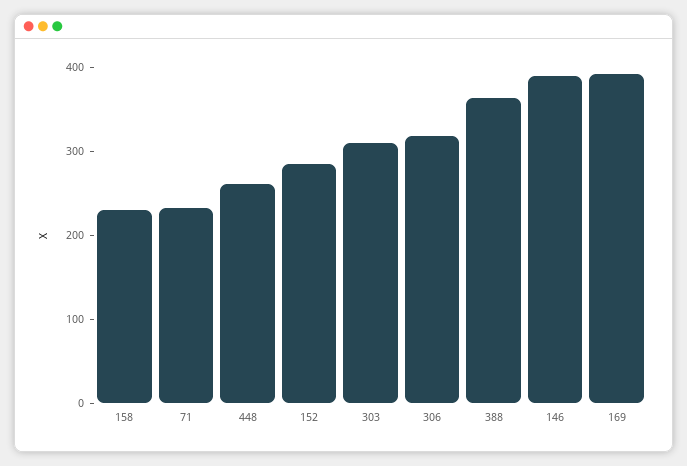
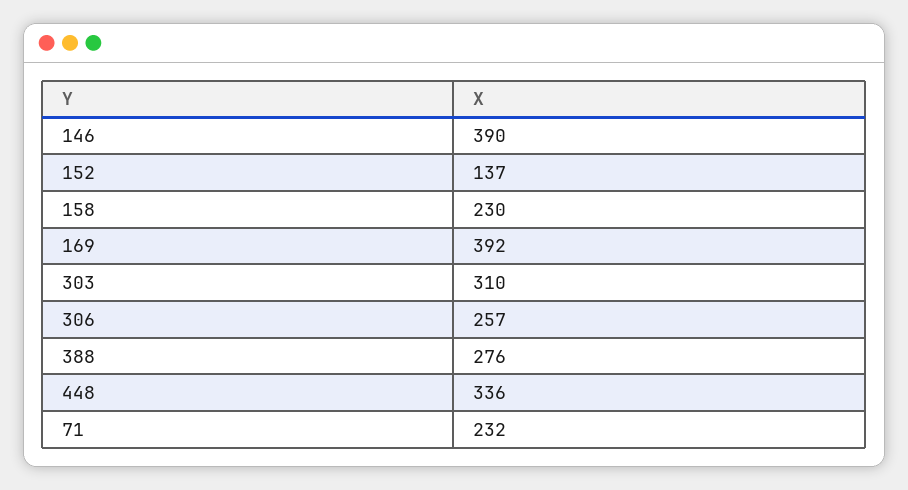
  {
    "158": 230,
    "71": 232,
-   "448": 260,
+   "448": 336,
-   "152": 280,
+   "152": 137,
    "303": 310,
-   "306": 320,
+   "306": 257,
-   "388": 360,
+   "388": 276,
    "146": 390,
    "169": 392
  }

